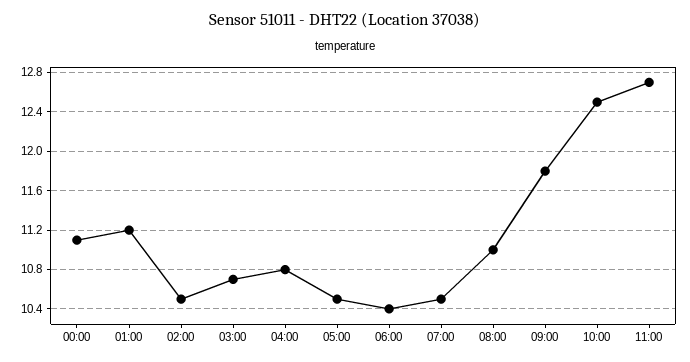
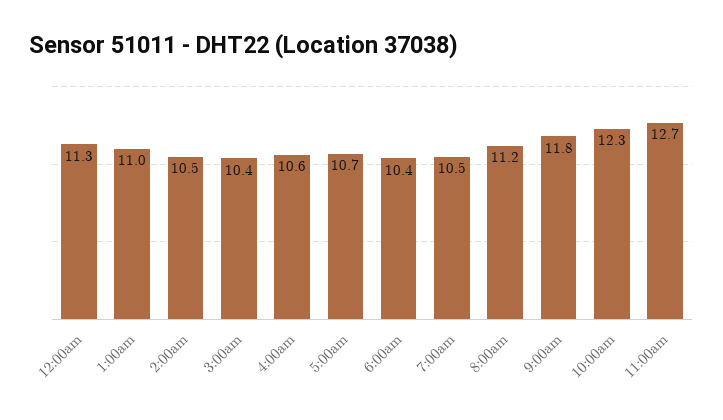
  {
-   "00:00": 11.1,
+   "00:00": 11.3,
-   "01:00": 11.2,
+   "01:00": 11,
    "02:00": 10.5,
-   "03:00": 10.7,
+   "03:00": 10.4,
-   "04:00": 10.8,
+   "04:00": 10.6,
-   "05:00": 10.5,
+   "05:00": 10.7,
    "06:00": 10.4,
    "07:00": 10.5,
-   "08:00": 11,
+   "08:00": 11.2,
    "09:00": 11.8,
-   "10:00": 12.5,
+   "10:00": 12.3,
    "11:00": 12.7
  }

